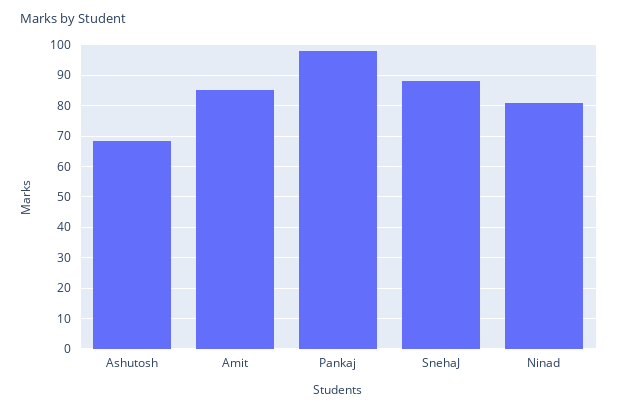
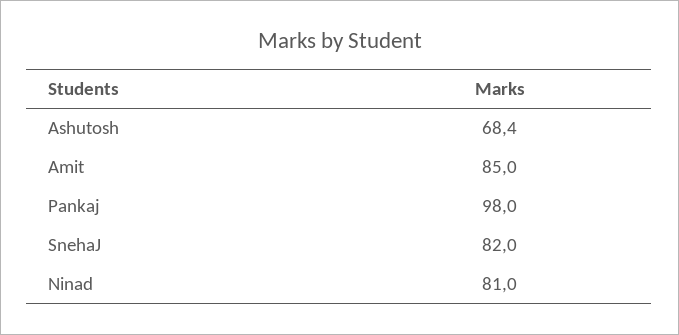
  {
    "Ashutosh": 68.4,
    "Amit": 85,
    "Pankaj": 98,
-   "SnehaJ": 88,
+   "SnehaJ": 82,
    "Ninad": 81
  }

